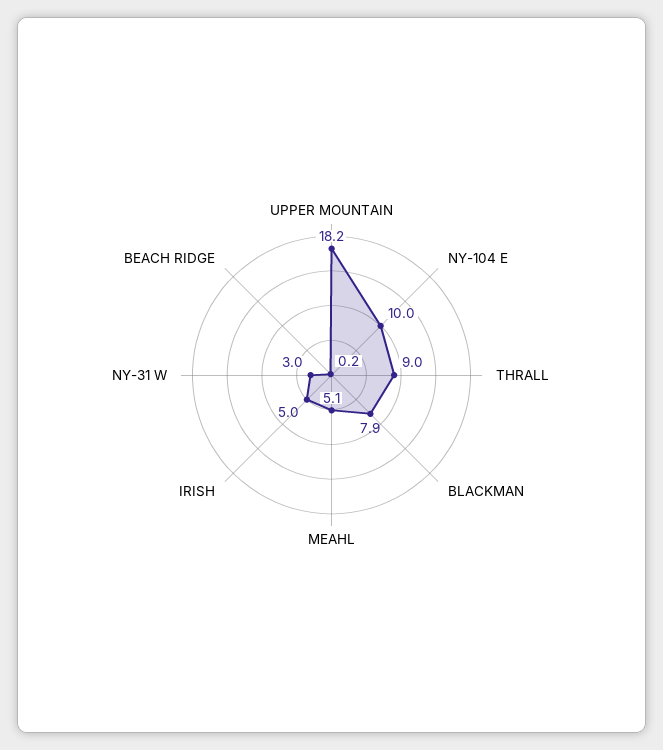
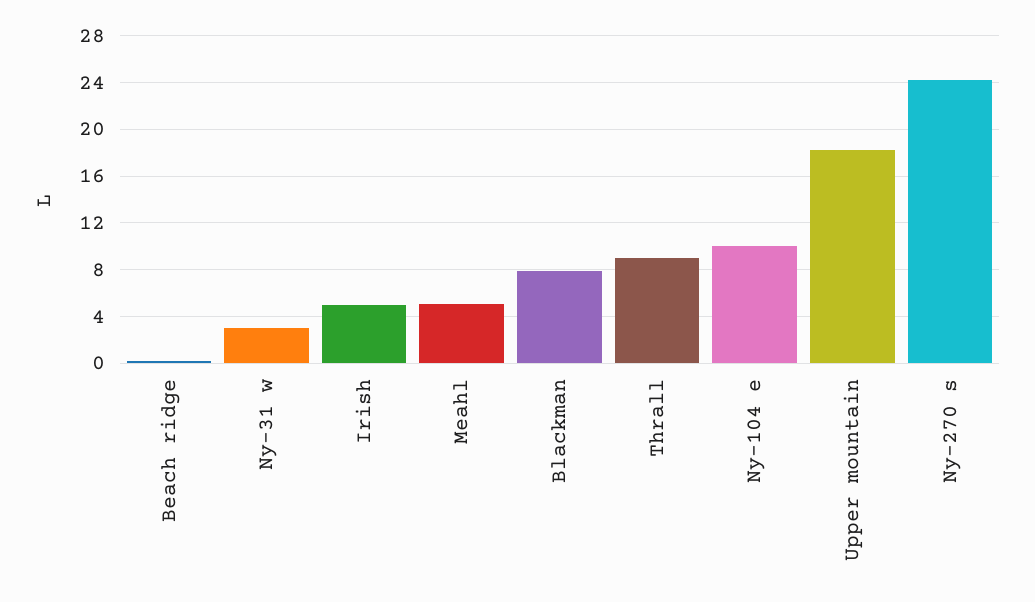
  {
    "UPPER MOUNTAIN": 18.2,
    "NY-104 E": 10,
    "THRALL": 9,
    "BLACKMAN": 7.9,
    "MEAHL": 5.1,
    "IRISH": 5,
    "NY-31 W": 3,
-   "BEACH RIDGE": 0.2
+   "BEACH RIDGE": 0.2,
+   "Ny-270 s": 24
  }

